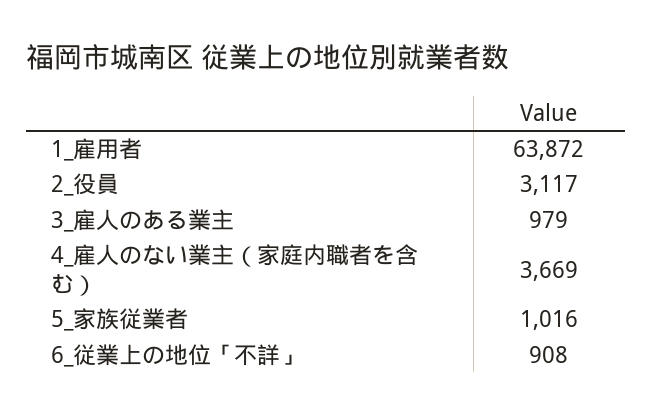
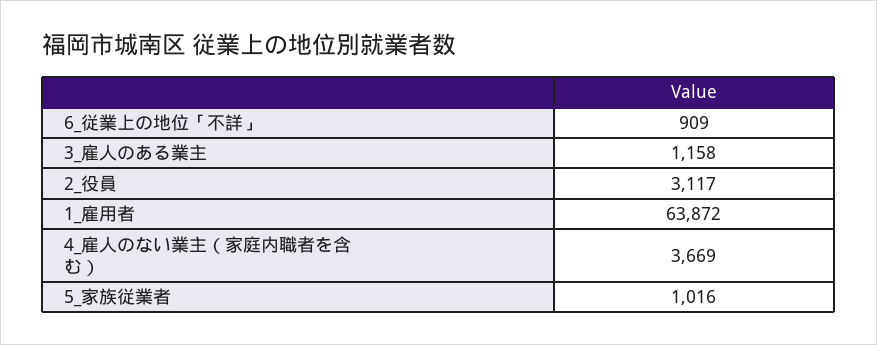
  {
    "1_雇用者": 63872,
    "2_役員": 3117,
-   "3_雇人のある業主": 979,
+   "3_雇人のある業主": 1158,
    "4_雇人のない業主（家庭内職者を含む）": 3669,
    "5_家族従業者": 1016,
-   "6_従業上の地位「不詳」": 908
+   "6_従業上の地位「不詳」": 909
  }

